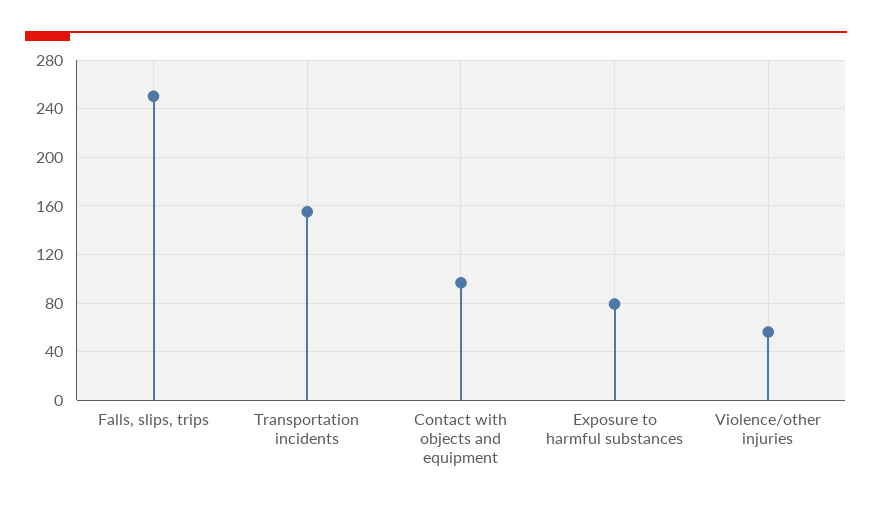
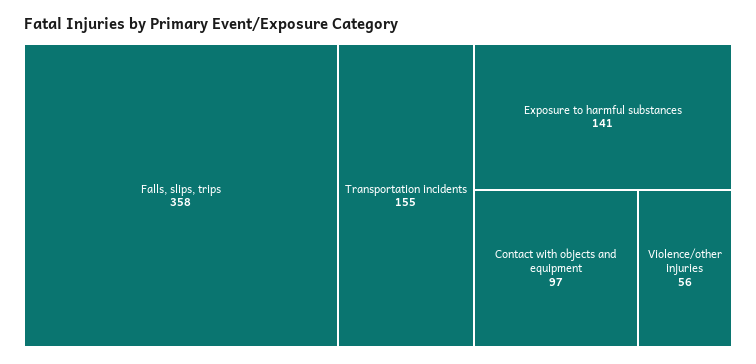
  {
-   "Falls, slips, trips": 250,
+   "Falls, slips, trips": 358,
    "Transportation incidents": 155,
    "Contact with objects and equipment": 97,
-   "Exposure to harmful substances": 80,
+   "Exposure to harmful substances": 141,
    "Violence/other injuries": 56
  }

